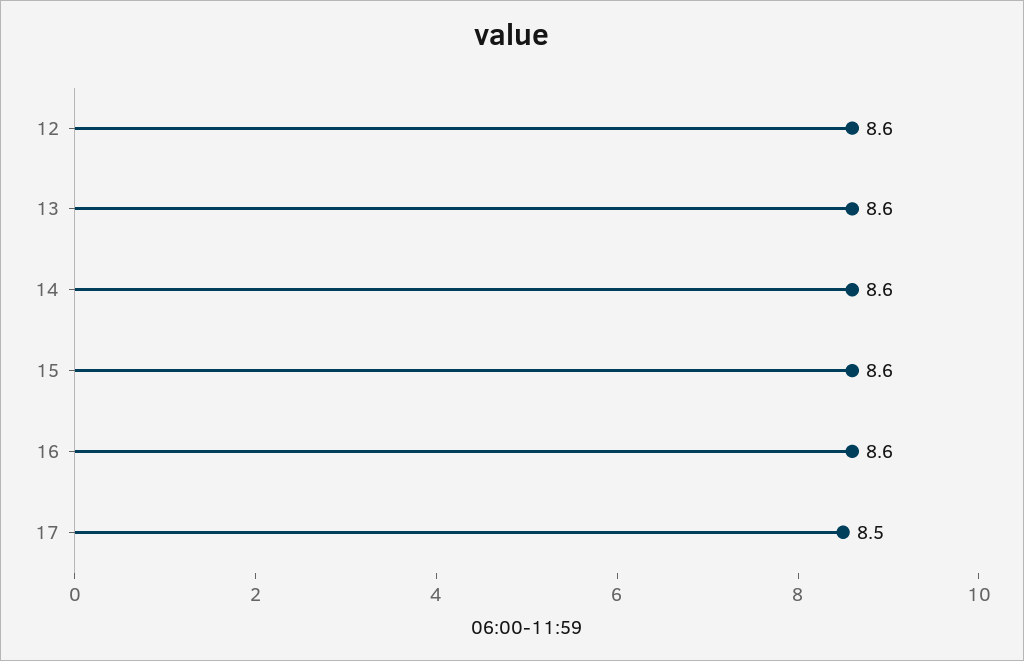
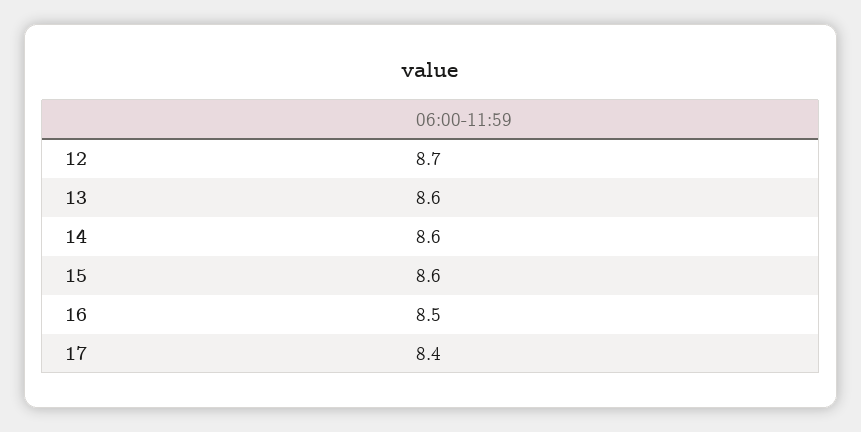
  {
-   "12": 8.6,
+   "12": 8.7,
    "13": 8.6,
    "14": 8.6,
    "15": 8.6,
-   "16": 8.6,
+   "16": 8.5,
-   "17": 8.5
+   "17": 8.4
  }

